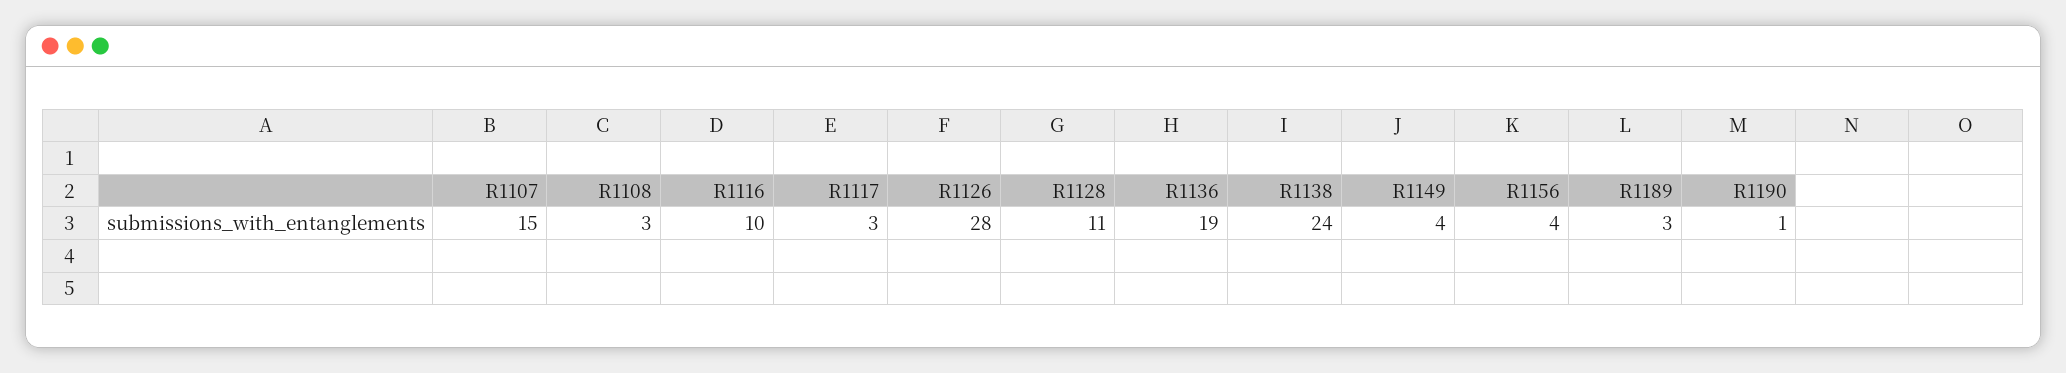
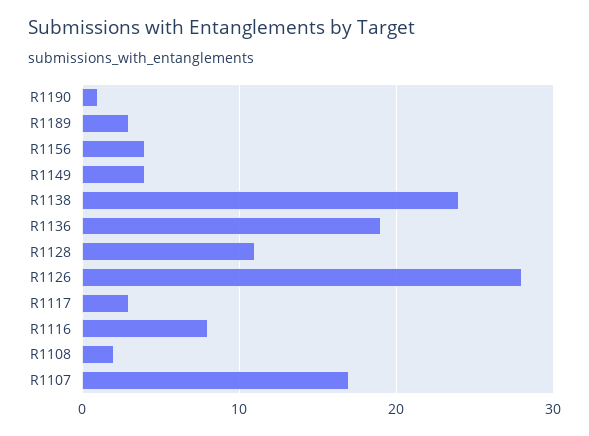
  {
-   "R1107": 15,
+   "R1107": 17,
-   "R1108": 3,
+   "R1108": 2,
-   "R1116": 10,
+   "R1116": 8,
    "R1117": 3,
    "R1126": 28,
    "R1128": 11,
    "R1136": 19,
    "R1138": 24,
    "R1149": 4,
    "R1156": 4,
    "R1189": 3,
    "R1190": 1
  }

